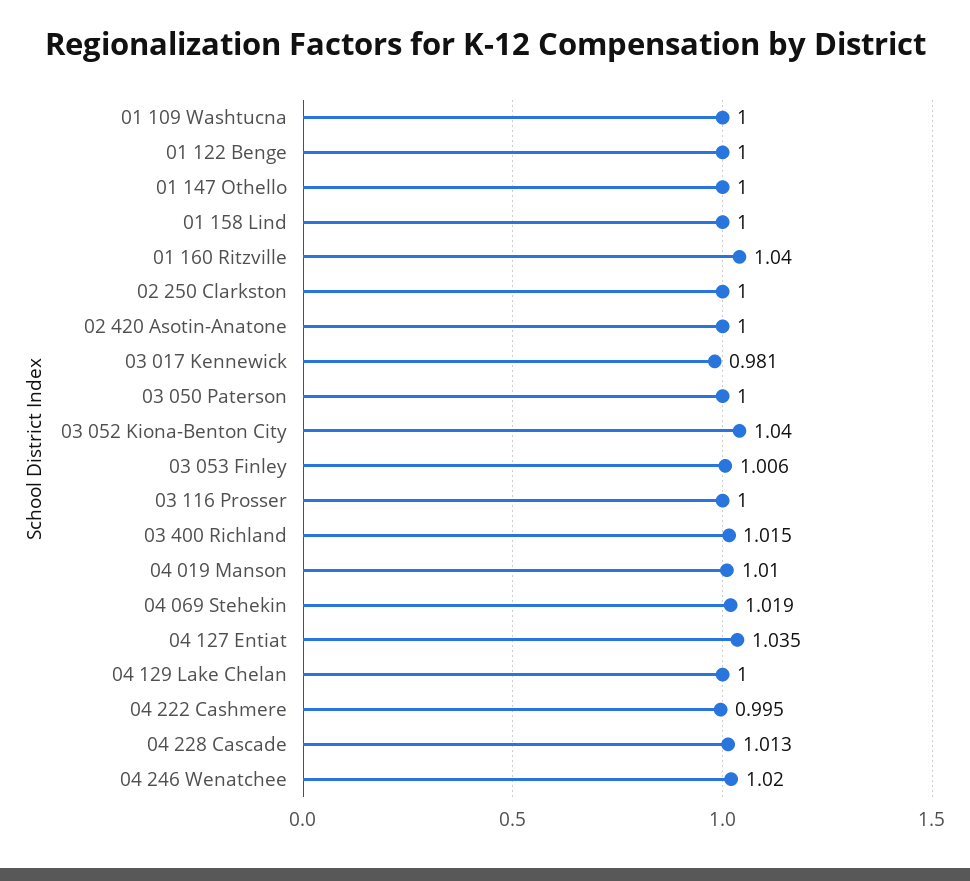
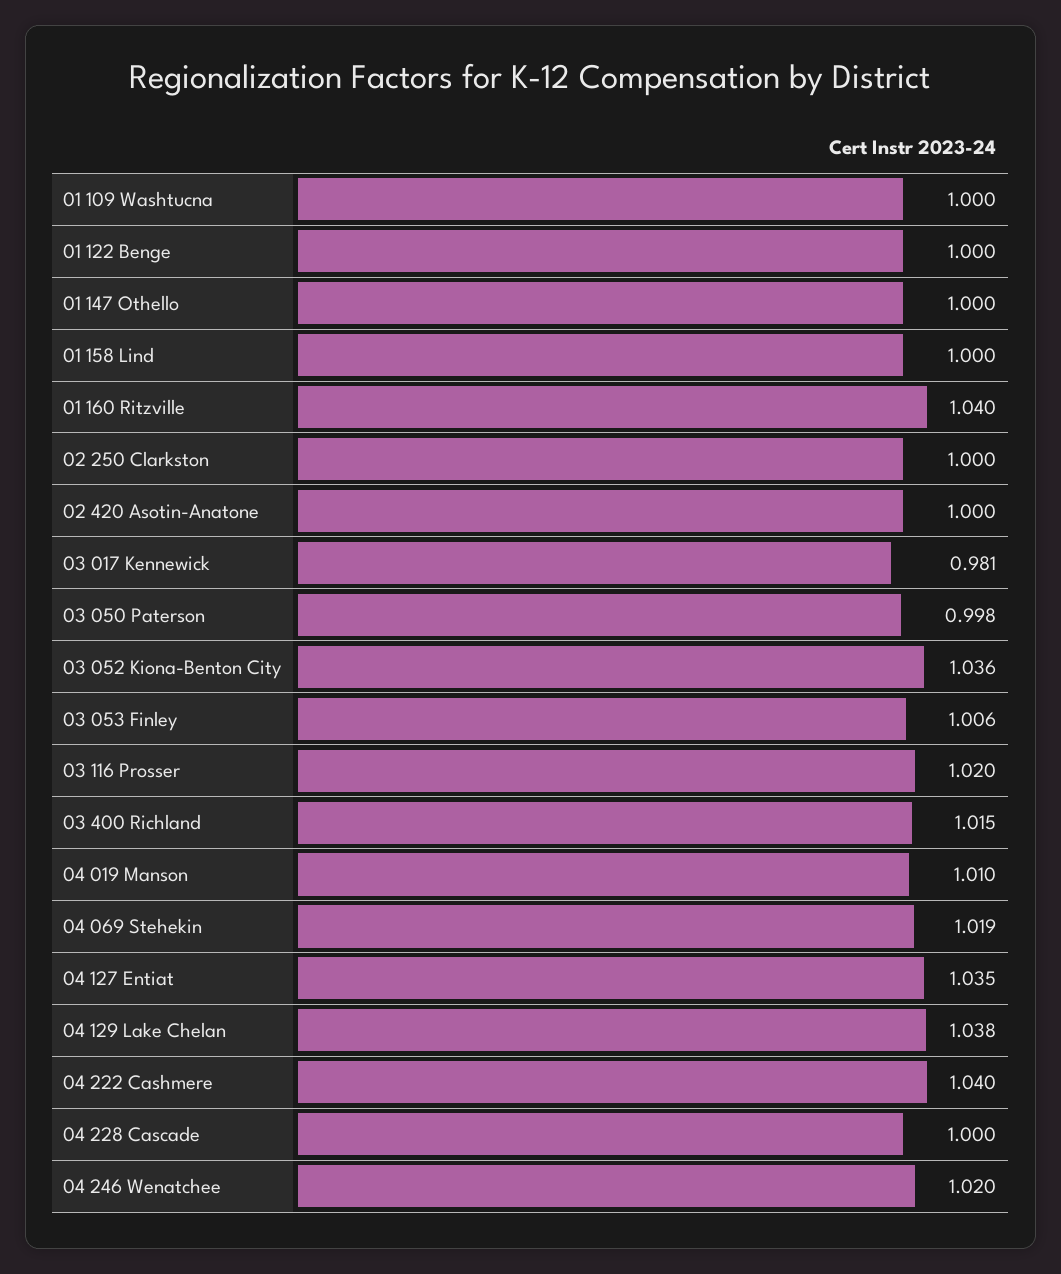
  {
    "01 109 Washtucna": 1,
    "01 122 Benge": 1,
    "01 147 Othello": 1,
    "01 158 Lind": 1,
    "01 160 Ritzville": 1.04,
    "02 250 Clarkston": 1,
    "02 420 Asotin-Anatone": 1,
    "03 017 Kennewick": 0.981,
-   "03 050 Paterson": 1,
+   "03 050 Paterson": 0.998,
-   "03 052 Kiona-Benton City": 1.04,
+   "03 052 Kiona-Benton City": 1.036,
    "03 053 Finley": 1.006,
-   "03 116 Prosser": 1,
+   "03 116 Prosser": 1.02,
    "03 400 Richland": 1.015,
    "04 019 Manson": 1.01,
    "04 069 Stehekin": 1.019,
    "04 127 Entiat": 1.035,
-   "04 129 Lake Chelan": 1,
+   "04 129 Lake Chelan": 1.038,
-   "04 222 Cashmere": 0.995,
+   "04 222 Cashmere": 1.04,
-   "04 228 Cascade": 1.013,
+   "04 228 Cascade": 1,
    "04 246 Wenatchee": 1.02
  }

